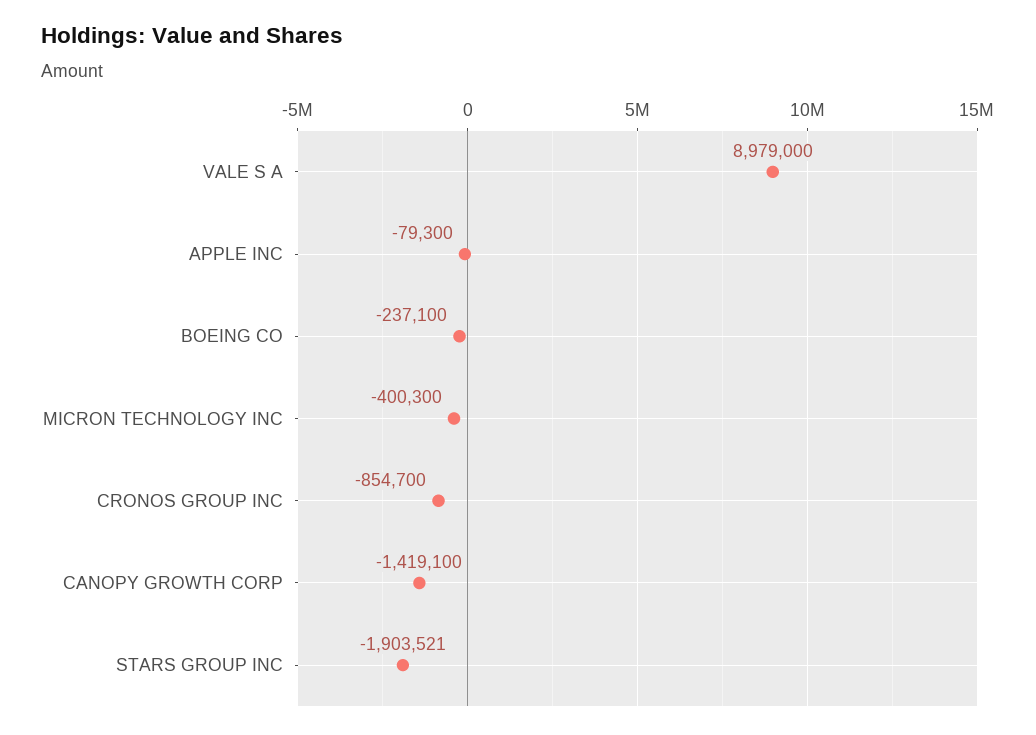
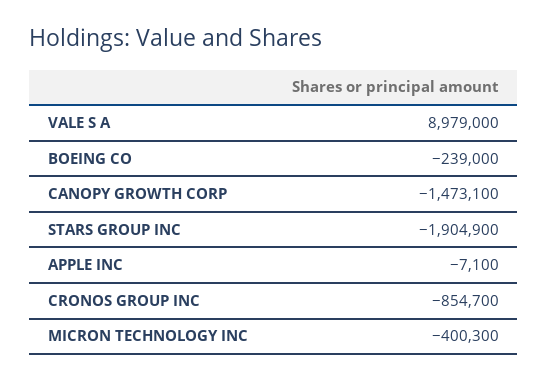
  {
    "VALE S A": 8979000,
-   "APPLE INC": -79300,
+   "APPLE INC": -7100,
-   "BOEING CO": -237100,
+   "BOEING CO": -239000,
    "MICRON TECHNOLOGY INC": -400300,
    "CRONOS GROUP INC": -854700,
-   "CANOPY GROWTH CORP": -1419100,
+   "CANOPY GROWTH CORP": -1473100,
-   "STARS GROUP INC": -1903521
+   "STARS GROUP INC": -1904900
  }

